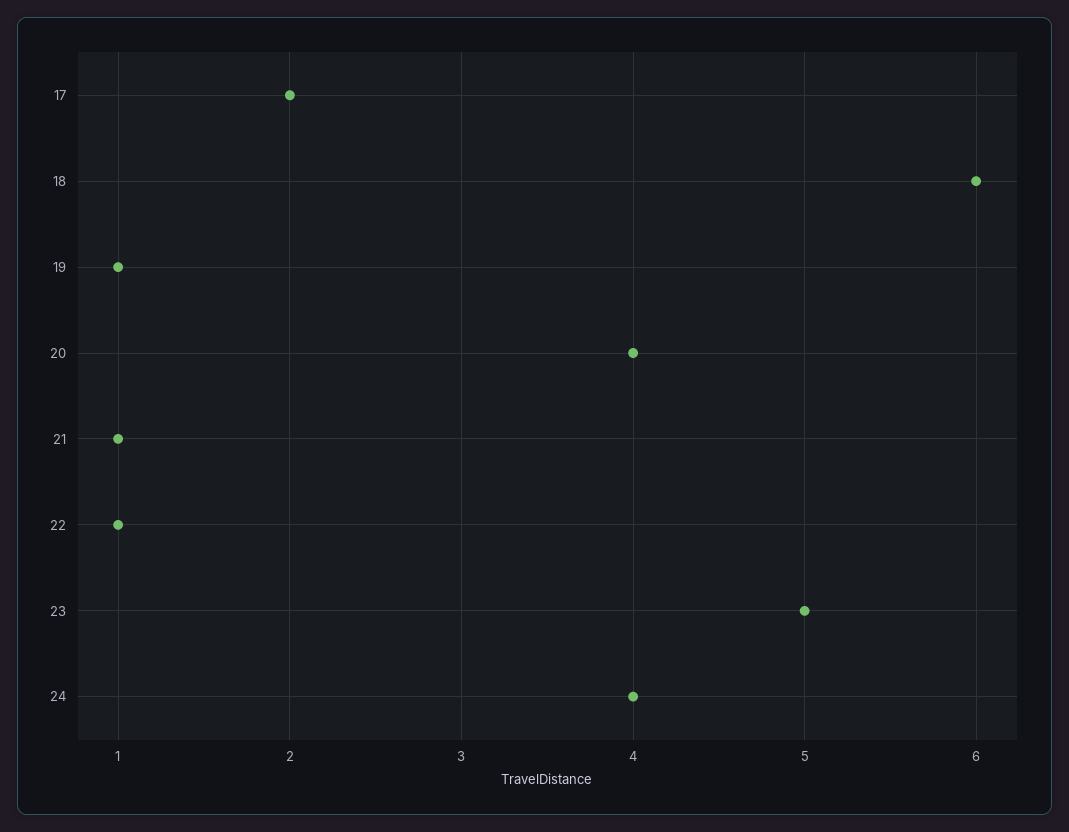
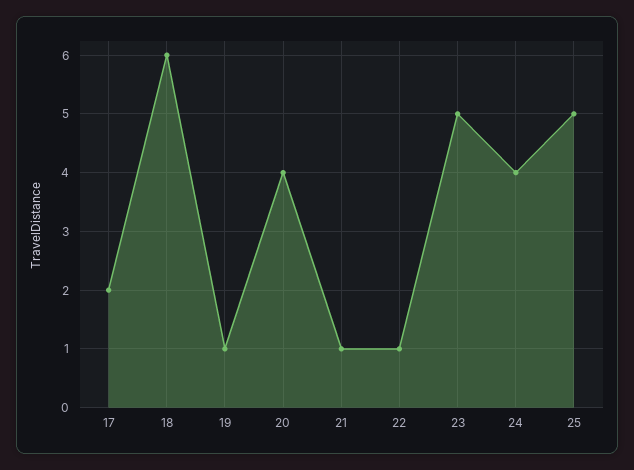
  {
    "17": 2,
    "18": 6,
    "19": 1,
    "20": 4,
    "21": 1,
    "22": 1,
    "23": 5,
-   "24": 4
+   "24": 4,
+   "25": 5
  }

